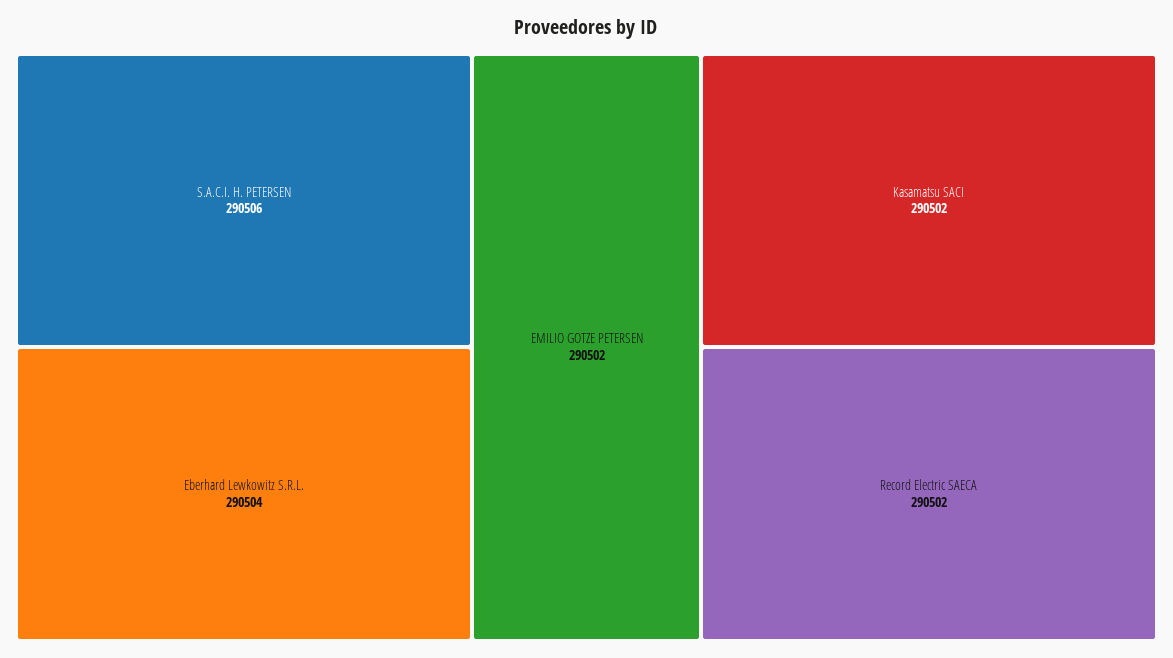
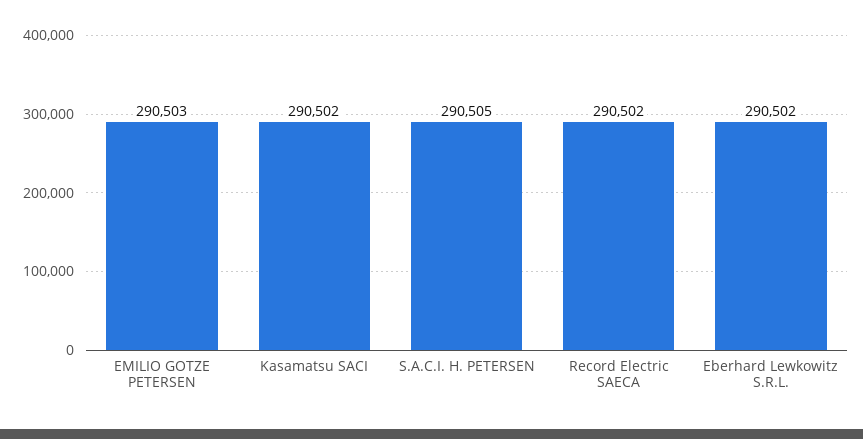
  {
-   "S.A.C.I. H. PETERSEN": 290506,
+   "S.A.C.I. H. PETERSEN": 290505,
-   "Eberhard Lewkowitz S.R.L.": 290504,
+   "Eberhard Lewkowitz S.R.L.": 290502,
-   "EMILIO GOTZE PETERSEN": 290502,
+   "EMILIO GOTZE PETERSEN": 290503,
    "Kasamatsu SACI": 290502,
    "Record Electric SAECA": 290502
  }

